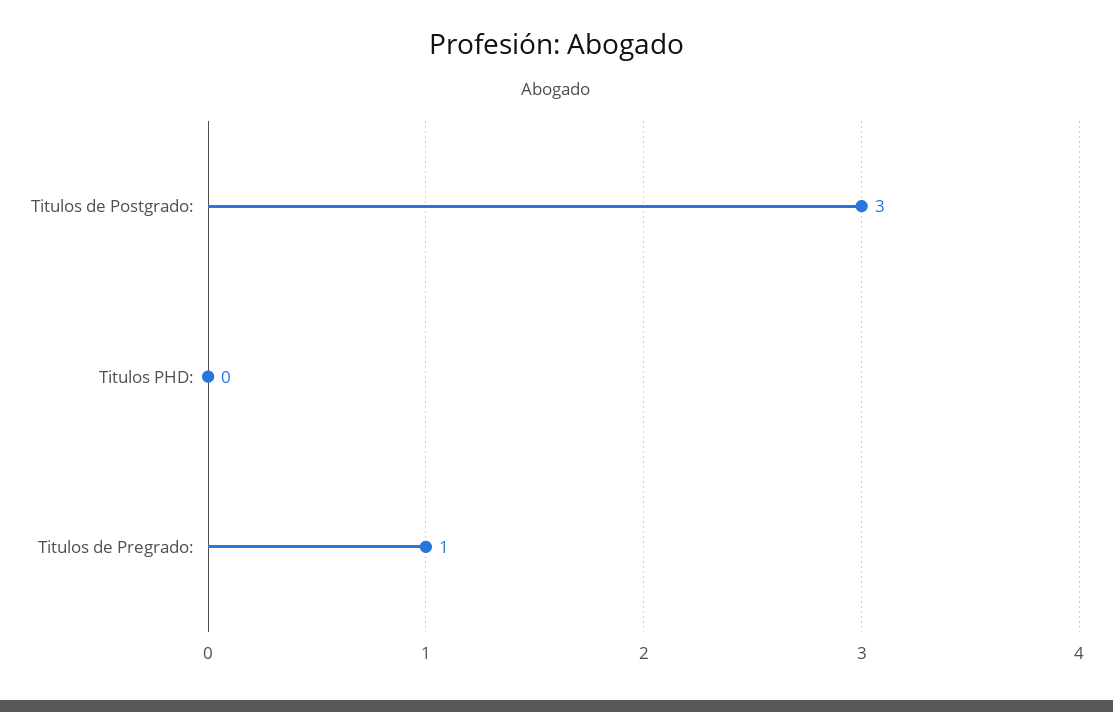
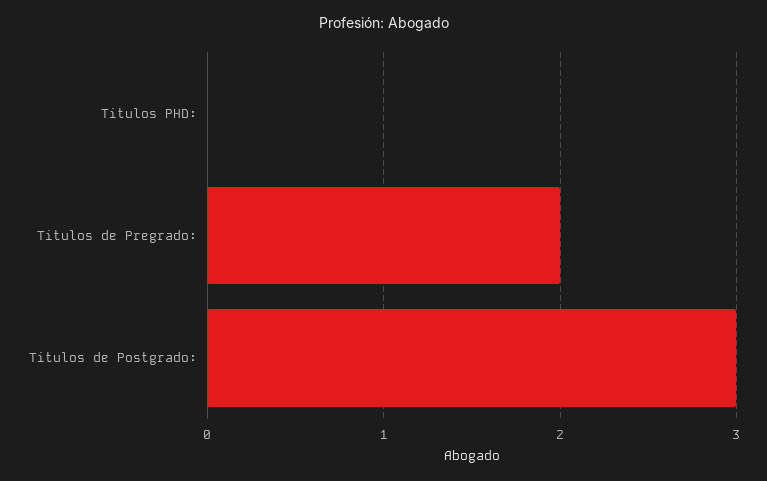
  {
    "Titulos de Postgrado:": 3,
    "Titulos PHD:": 0,
-   "Titulos de Pregrado:": 1
+   "Titulos de Pregrado:": 2
  }

